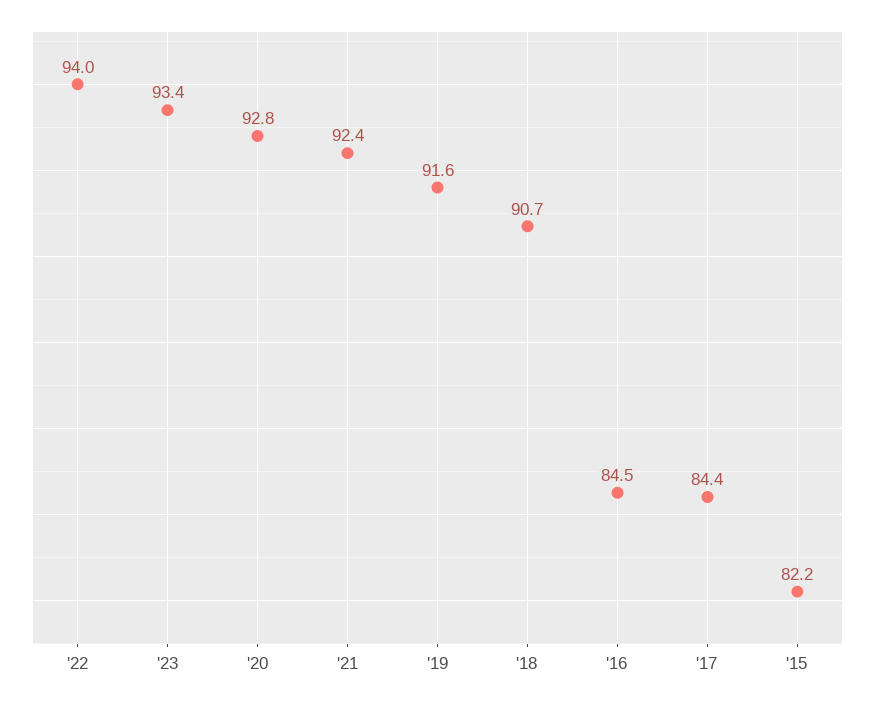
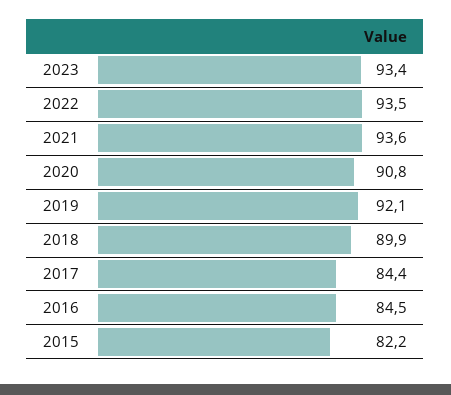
  {
-   "'22": 94,
+   "'22": 93.5,
    "'23": 93.4,
-   "'20": 92.8,
+   "'20": 90.8,
-   "'21": 92.4,
+   "'21": 93.6,
-   "'19": 91.6,
+   "'19": 92.1,
-   "'18": 90.7,
+   "'18": 89.9,
    "'16": 84.5,
    "'17": 84.4,
    "'15": 82.2
  }

